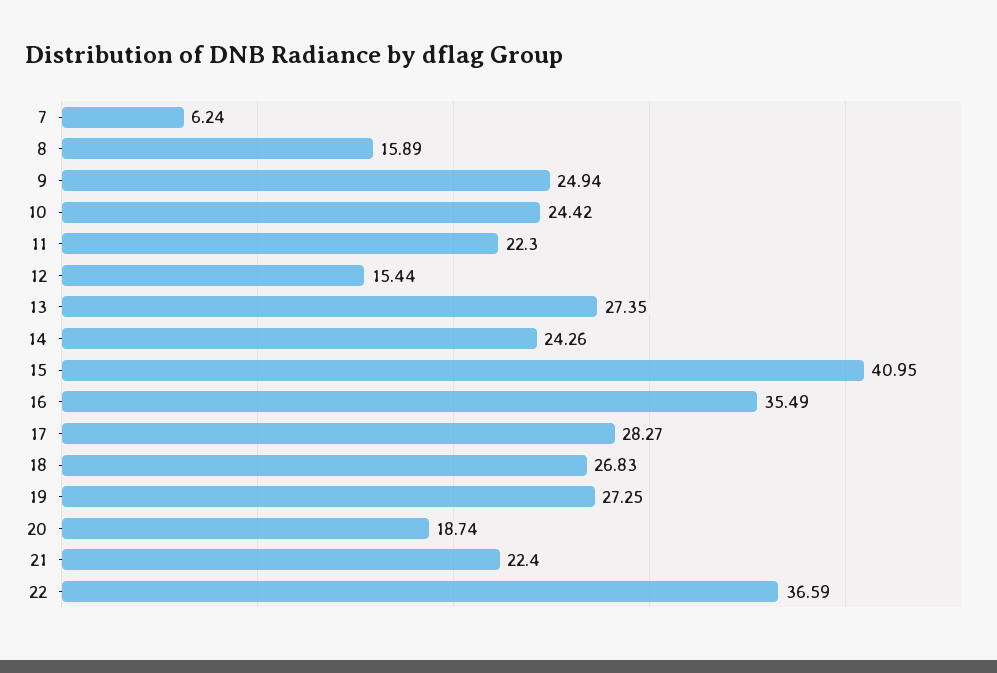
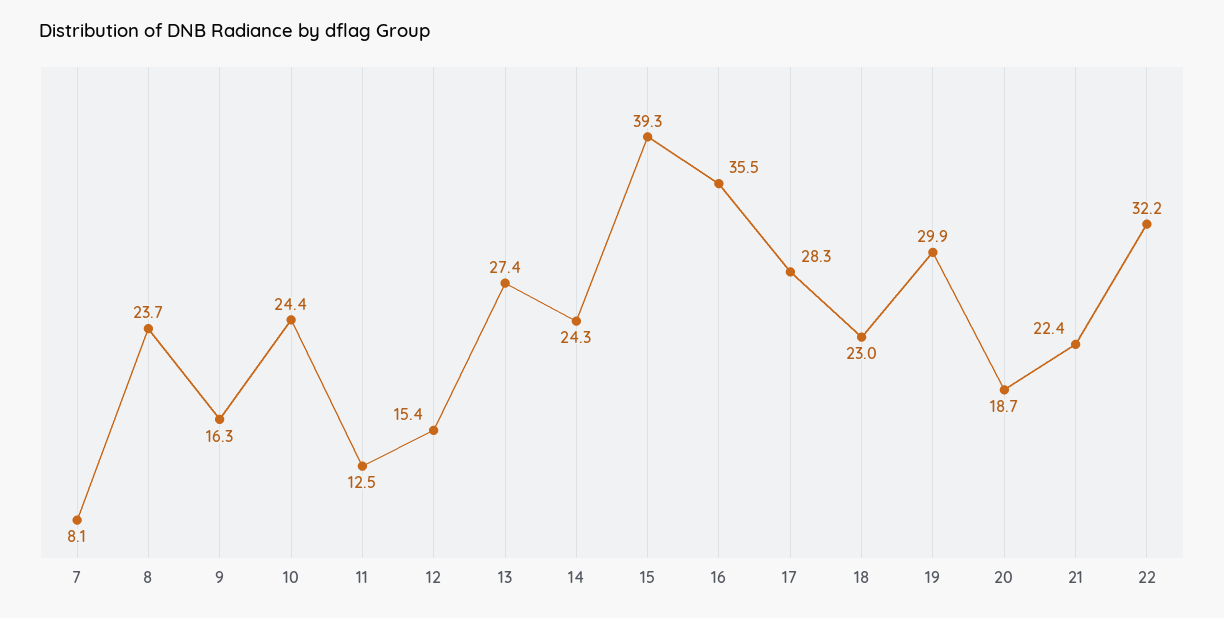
  {
-   "7": 6.24,
+   "7": 8.1,
-   "8": 15.89,
+   "8": 23.7,
-   "9": 24.94,
+   "9": 16.3,
    "10": 24.42,
-   "11": 22.3,
+   "11": 12.5,
    "12": 15.44,
    "13": 27.35,
    "14": 24.26,
-   "15": 40.95,
+   "15": 39.3,
    "16": 35.49,
    "17": 28.27,
-   "18": 26.83,
+   "18": 23,
-   "19": 27.25,
+   "19": 29.9,
    "20": 18.74,
    "21": 22.4,
-   "22": 36.59
+   "22": 32.2
  }

